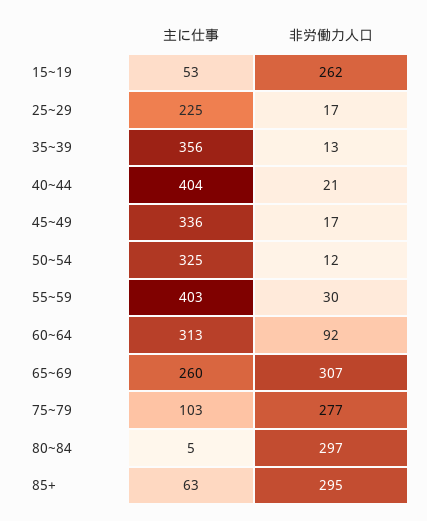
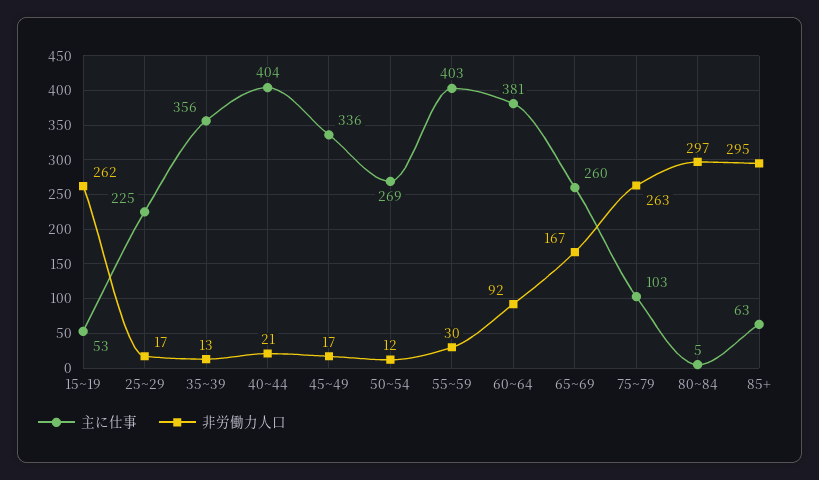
  {
    "主に仕事": {
      "15~19": 53,
      "25~29": 225,
      "35~39": 356,
      "40~44": 404,
      "45~49": 336,
-     "50~54": 325,
+     "50~54": 269,
      "55~59": 403,
-     "60~64": 313,
+     "60~64": 381,
      "65~69": 260,
      "75~79": 103,
      "80~84": 5,
      "85+": 63
    },
    "非労働力人口": {
      "15~19": 262,
      "25~29": 17,
      "35~39": 13,
      "40~44": 21,
      "45~49": 17,
      "50~54": 12,
      "55~59": 30,
      "60~64": 92,
-     "65~69": 307,
+     "65~69": 167,
-     "75~79": 277,
+     "75~79": 263,
      "80~84": 297,
      "85+": 295
    }
  }

